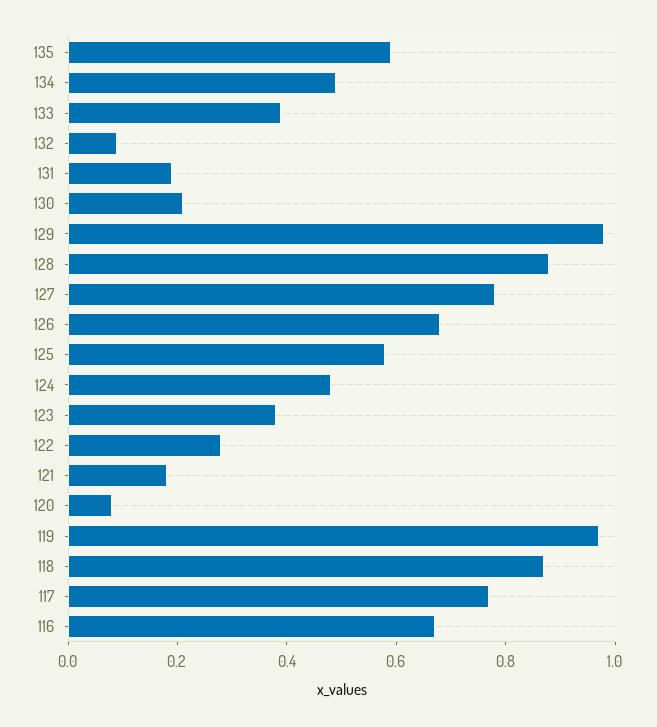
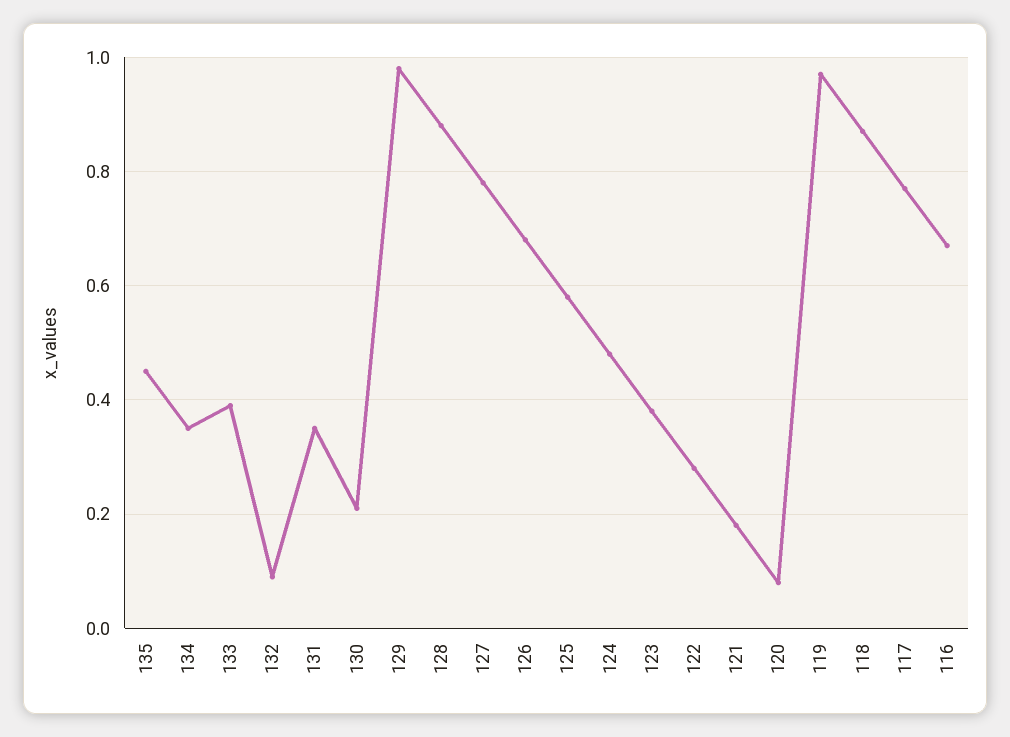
  {
-   "135": 0.6,
+   "135": 0.45,
-   "134": 0.5,
+   "134": 0.35,
    "133": 0.4,
    "132": 0.1,
-   "131": 0.2,
+   "131": 0.35,
    "130": 0.2,
    "129": 1,
    "128": 0.9,
    "127": 0.8,
    "126": 0.7,
    "125": 0.6,
    "124": 0.5,
    "123": 0.4,
    "122": 0.3,
    "121": 0.2,
    "120": 0.1,
    "119": 0.95,
    "118": 0.85,
    "117": 0.75,
    "116": 0.65
  }

